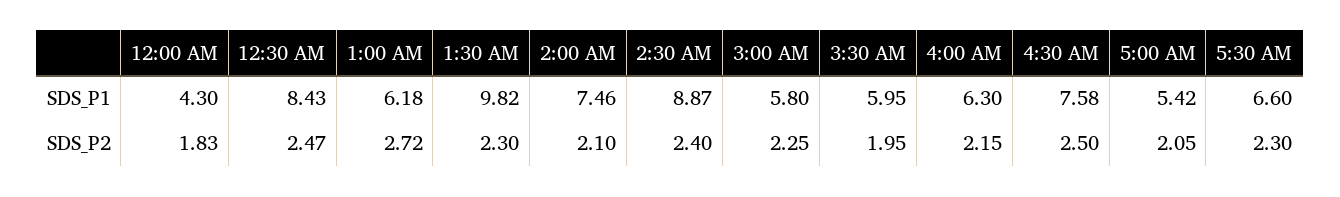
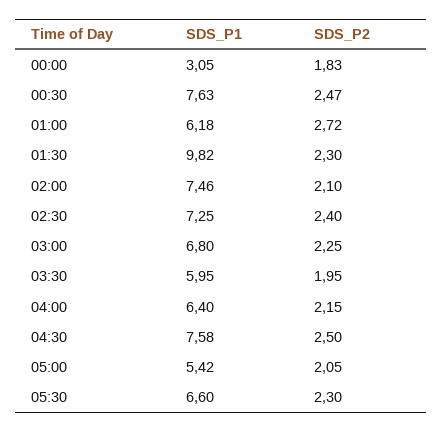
  {
    "12:00 AM": {
-     "SDS_P1": 4.3,
+     "SDS_P1": 3.05,
      "SDS_P2": 1.83
    },
    "12:30 AM": {
-     "SDS_P1": 8.43,
+     "SDS_P1": 7.63,
      "SDS_P2": 2.47
    },
    "1:00 AM": {
      "SDS_P1": 6.18,
      "SDS_P2": 2.72
    },
    "1:30 AM": {
      "SDS_P1": 9.82,
      "SDS_P2": 2.3
    },
    "2:00 AM": {
      "SDS_P1": 7.46,
      "SDS_P2": 2.1
    },
    "2:30 AM": {
-     "SDS_P1": 8.87,
+     "SDS_P1": 7.25,
      "SDS_P2": 2.4
    },
    "3:00 AM": {
-     "SDS_P1": 5.8,
+     "SDS_P1": 6.8,
      "SDS_P2": 2.25
    },
    "3:30 AM": {
      "SDS_P1": 5.95,
      "SDS_P2": 1.95
    },
    "4:00 AM": {
-     "SDS_P1": 6.3,
+     "SDS_P1": 6.4,
      "SDS_P2": 2.15
    },
    "4:30 AM": {
      "SDS_P1": 7.58,
      "SDS_P2": 2.5
    },
    "5:00 AM": {
      "SDS_P1": 5.42,
      "SDS_P2": 2.05
    },
    "5:30 AM": {
      "SDS_P1": 6.6,
      "SDS_P2": 2.3
    }
  }

